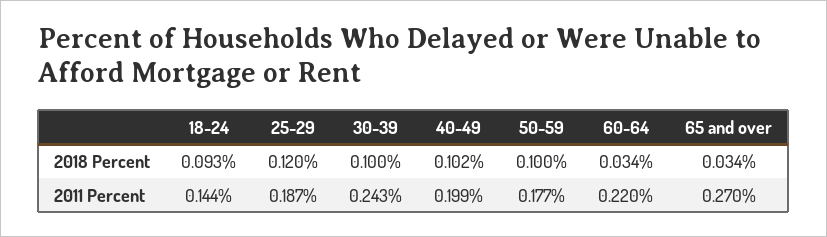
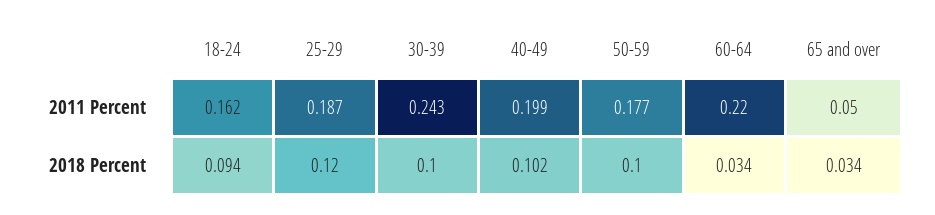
  {
    "18-24": {
-     "2018 Percent": 0.093,
+     "2018 Percent": 0.094,
-     "2011 Percent": 0.144
+     "2011 Percent": 0.162
    },
    "25-29": {
      "2018 Percent": 0.12,
      "2011 Percent": 0.187
    },
    "30-39": {
      "2018 Percent": 0.1,
      "2011 Percent": 0.243
    },
    "40-49": {
      "2018 Percent": 0.102,
      "2011 Percent": 0.199
    },
    "50-59": {
      "2018 Percent": 0.1,
      "2011 Percent": 0.177
    },
    "60-64": {
      "2018 Percent": 0.034,
      "2011 Percent": 0.22
    },
    "65 and over": {
      "2018 Percent": 0.034,
-     "2011 Percent": 0.27
+     "2011 Percent": 0.05
    }
  }

